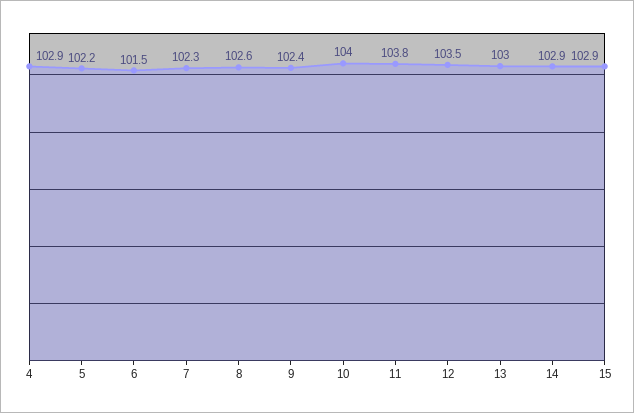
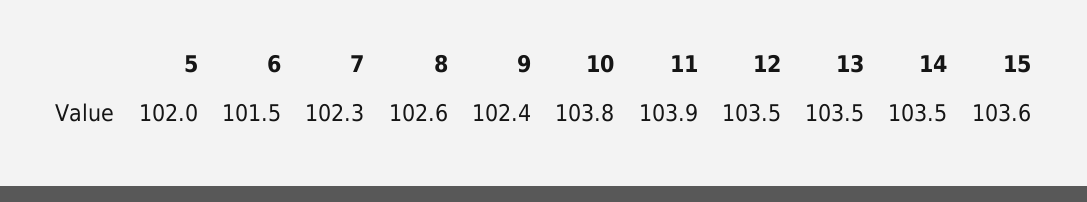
  {
-   "4": 102.9,
-   "5": 102.2,
+   "5": 102,
    "6": 101.5,
    "7": 102.3,
    "8": 102.6,
    "9": 102.4,
-   "10": 104,
+   "10": 103.8,
-   "11": 103.8,
+   "11": 103.9,
    "12": 103.5,
-   "13": 103,
+   "13": 103.5,
-   "14": 102.9,
+   "14": 103.5,
-   "15": 102.9
+   "15": 103.6
  }

